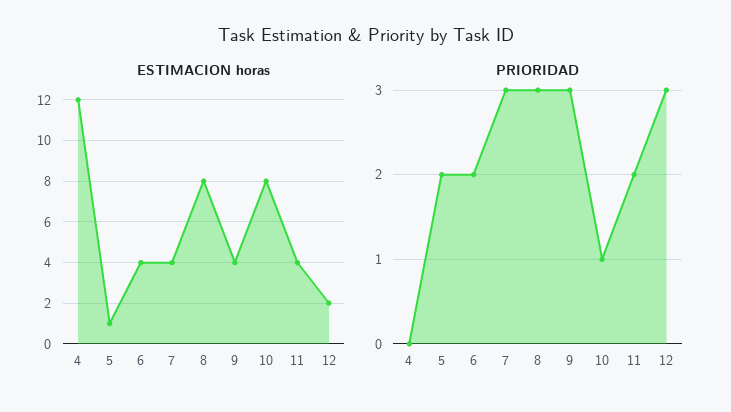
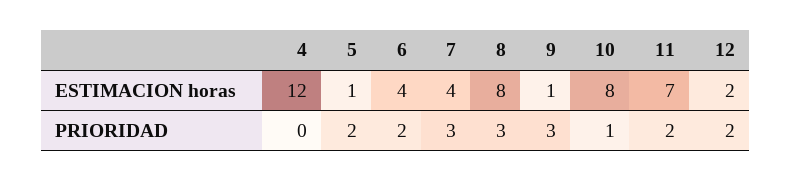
  {
    "ESTIMACION horas": {
      "4": 12,
      "5": 1,
      "6": 4,
      "7": 4,
      "8": 8,
-     "9": 4,
+     "9": 1,
      "10": 8,
-     "11": 4,
+     "11": 7,
      "12": 2
    },
    "PRIORIDAD": {
      "4": 0,
      "5": 2,
      "6": 2,
      "7": 3,
      "8": 3,
      "9": 3,
      "10": 1,
      "11": 2,
-     "12": 3
+     "12": 2
    }
  }

